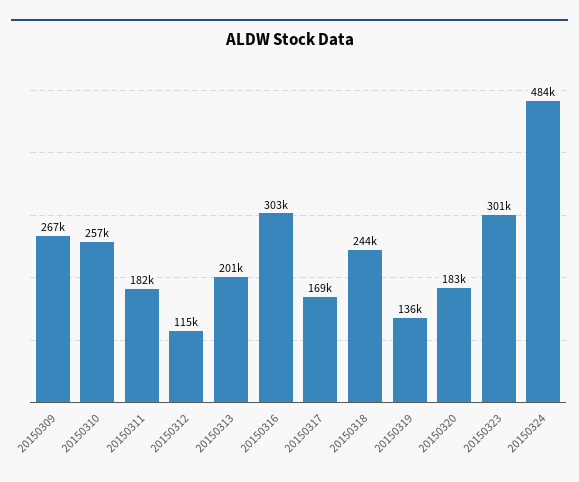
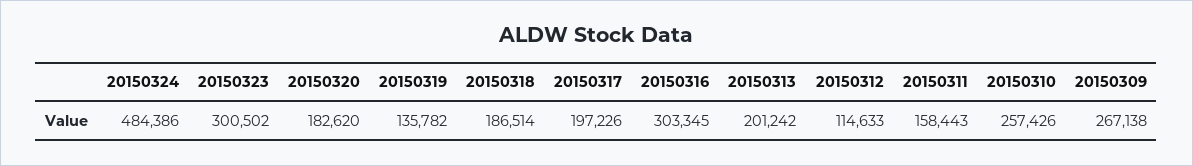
  {
    "20150309": 267138,
    "20150310": 257426,
-   "20150311": 182000,
+   "20150311": 158443,
    "20150312": 114633,
    "20150313": 201242,
    "20150316": 303345,
-   "20150317": 169000,
+   "20150317": 197226,
-   "20150318": 244000,
+   "20150318": 186514,
    "20150319": 135782,
    "20150320": 182620,
    "20150323": 300502,
    "20150324": 484386
  }

